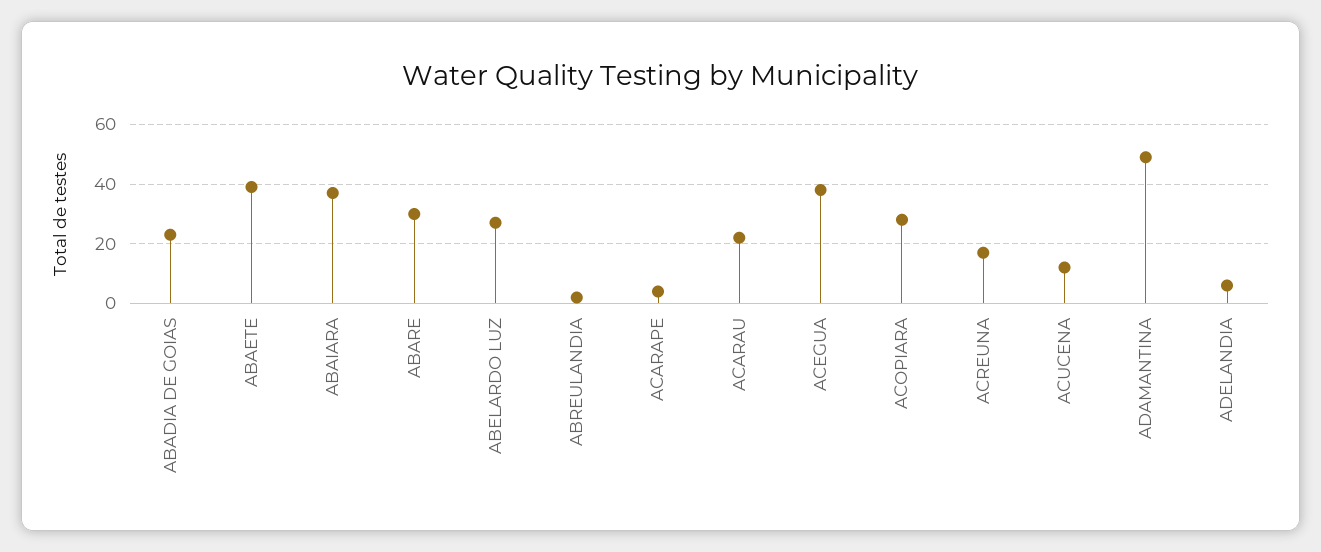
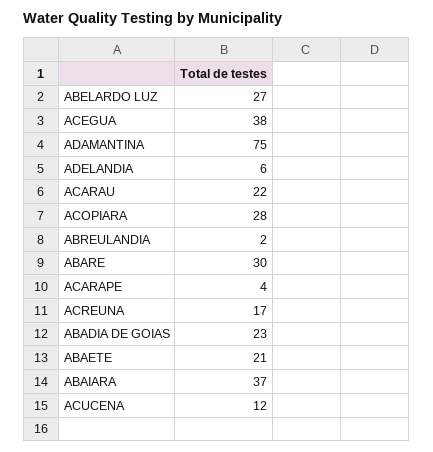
  {
    "ABADIA DE GOIAS": 23,
-   "ABAETE": 40,
+   "ABAETE": 21,
    "ABAIARA": 37,
    "ABARE": 30,
    "ABELARDO LUZ": 27,
    "ABREULANDIA": 2,
    "ACARAPE": 4,
    "ACARAU": 22,
    "ACEGUA": 38,
    "ACOPIARA": 28,
    "ACREUNA": 17,
    "ACUCENA": 12,
-   "ADAMANTINA": 50,
+   "ADAMANTINA": 75,
    "ADELANDIA": 6
  }

